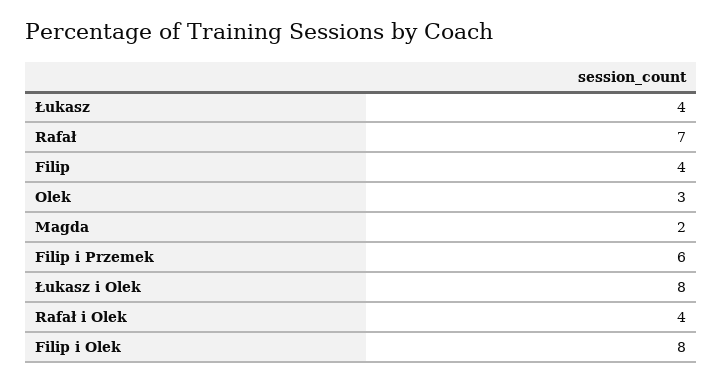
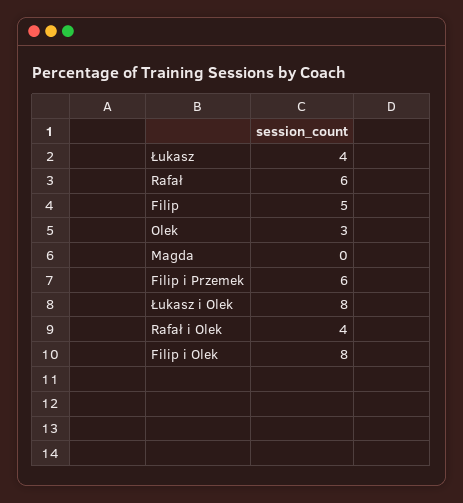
  {
    "Łukasz": 4,
-   "Rafał": 7,
+   "Rafał": 6,
-   "Filip": 4,
+   "Filip": 5,
    "Olek": 3,
-   "Magda": 2,
+   "Magda": 0,
    "Filip i Przemek": 6,
    "Łukasz i Olek": 8,
    "Rafał i Olek": 4,
    "Filip i Olek": 8
  }

